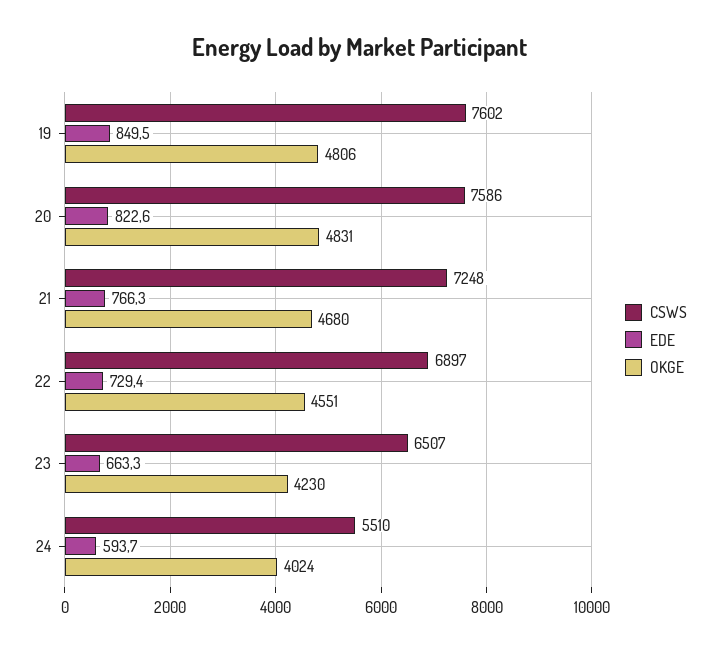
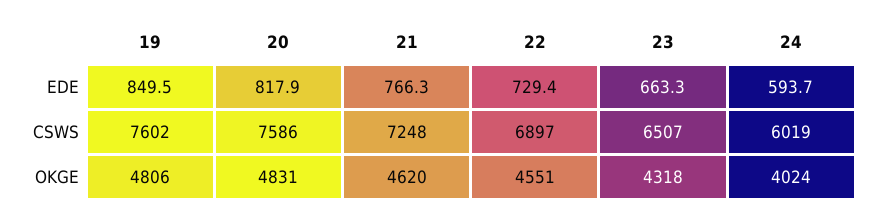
  {
    "CSWS": {
      "19": 7602,
      "20": 7586,
      "21": 7248,
      "22": 6897,
      "23": 6507,
-     "24": 5510
+     "24": 6019
    },
    "EDE": {
      "19": 849.5,
-     "20": 822.6,
+     "20": 817.9,
      "21": 766.3,
      "22": 729.4,
      "23": 663.3,
      "24": 593.7
    },
    "OKGE": {
      "19": 4806,
      "20": 4831,
-     "21": 4680,
+     "21": 4620,
      "22": 4551,
-     "23": 4230,
+     "23": 4318,
      "24": 4024
    }
  }

